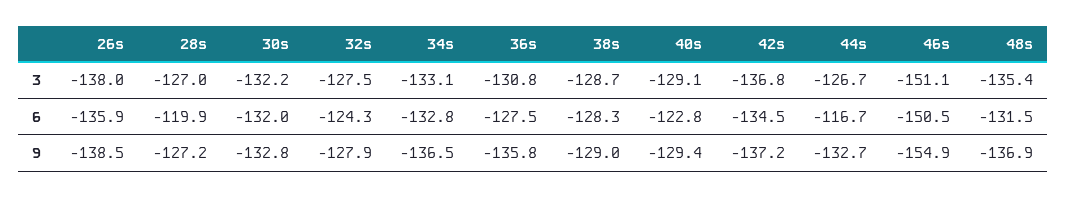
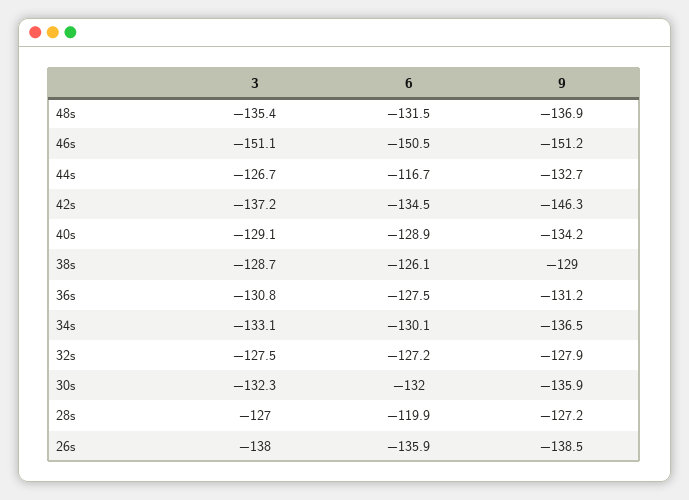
  {
    "26s": {
      "3": -138,
      "6": -135.9,
      "9": -138.5
    },
    "28s": {
      "3": -127,
      "6": -119.9,
      "9": -127.2
    },
    "30s": {
-     "3": -132.2,
+     "3": -132.3,
      "6": -132,
-     "9": -132.8
+     "9": -135.9
    },
    "32s": {
      "3": -127.5,
-     "6": -124.3,
+     "6": -127.2,
      "9": -127.9
    },
    "34s": {
      "3": -133.1,
-     "6": -132.8,
+     "6": -130.1,
      "9": -136.5
    },
    "36s": {
      "3": -130.8,
      "6": -127.5,
-     "9": -135.8
+     "9": -131.2
    },
    "38s": {
      "3": -128.7,
-     "6": -128.3,
+     "6": -126.1,
      "9": -129
    },
    "40s": {
      "3": -129.1,
-     "6": -122.8,
+     "6": -128.9,
-     "9": -129.4
+     "9": -134.2
    },
    "42s": {
-     "3": -136.8,
+     "3": -137.2,
      "6": -134.5,
-     "9": -137.2
+     "9": -146.3
    },
    "44s": {
      "3": -126.7,
      "6": -116.7,
      "9": -132.7
    },
    "46s": {
      "3": -151.1,
      "6": -150.5,
-     "9": -154.9
+     "9": -151.2
    },
    "48s": {
      "3": -135.4,
      "6": -131.5,
      "9": -136.9
    }
  }

